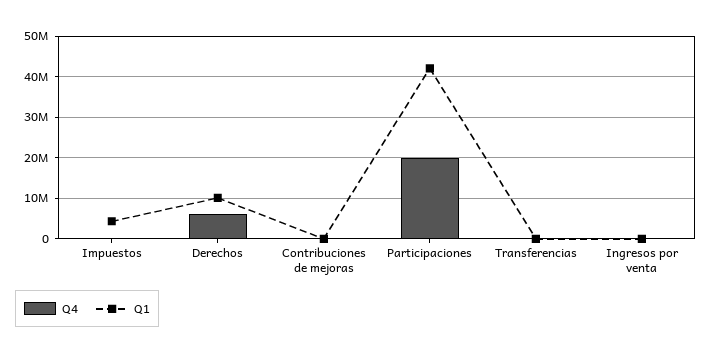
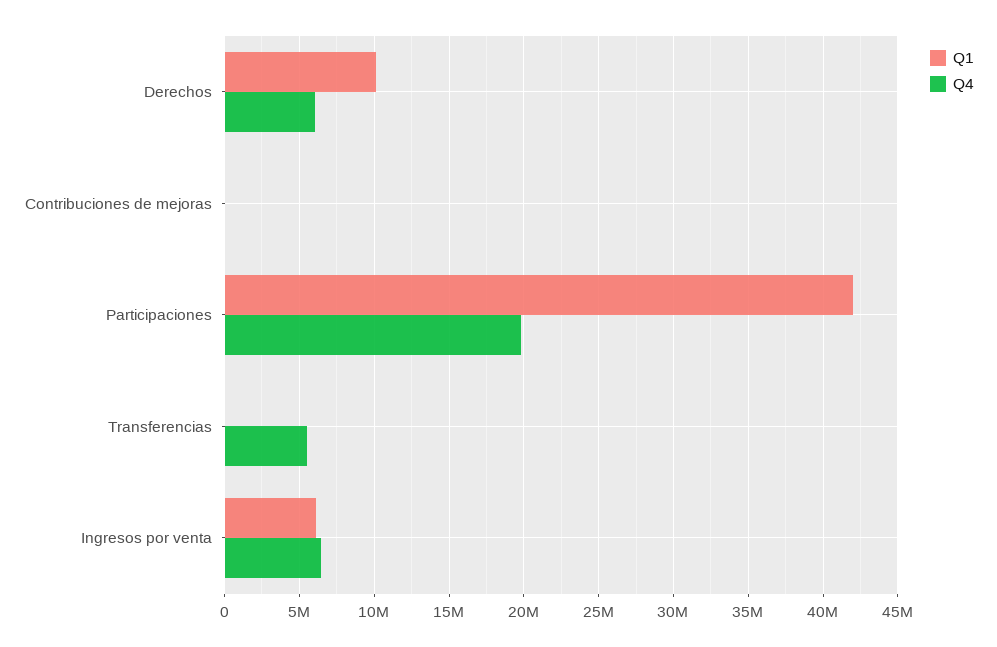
  {
    "Q4": {
-     "Impuestos": 0,
      "Derechos": 6000000,
      "Contribuciones de mejoras": 0,
      "Participaciones": 20000000,
-     "Transferencias": 0,
+     "Transferencias": 5500000,
-     "Ingresos por venta": 0
+     "Ingresos por venta": 6500000
    },
    "Q1": {
-     "Impuestos": 4000000,
      "Derechos": 10000000,
      "Contribuciones de mejoras": 0,
      "Participaciones": 42000000,
      "Transferencias": 0,
-     "Ingresos por venta": 0
+     "Ingresos por venta": 6000000
    }
  }

